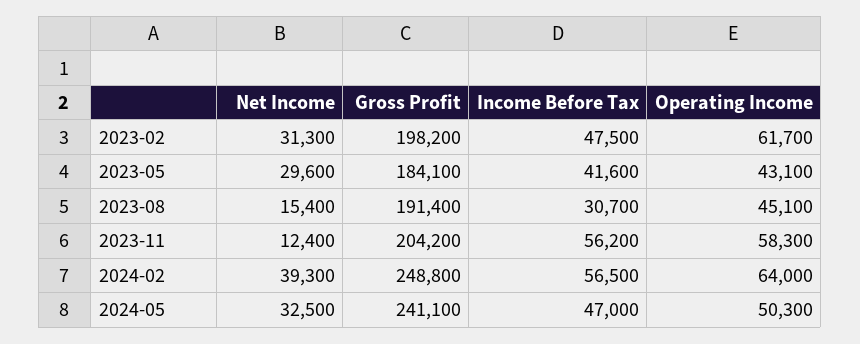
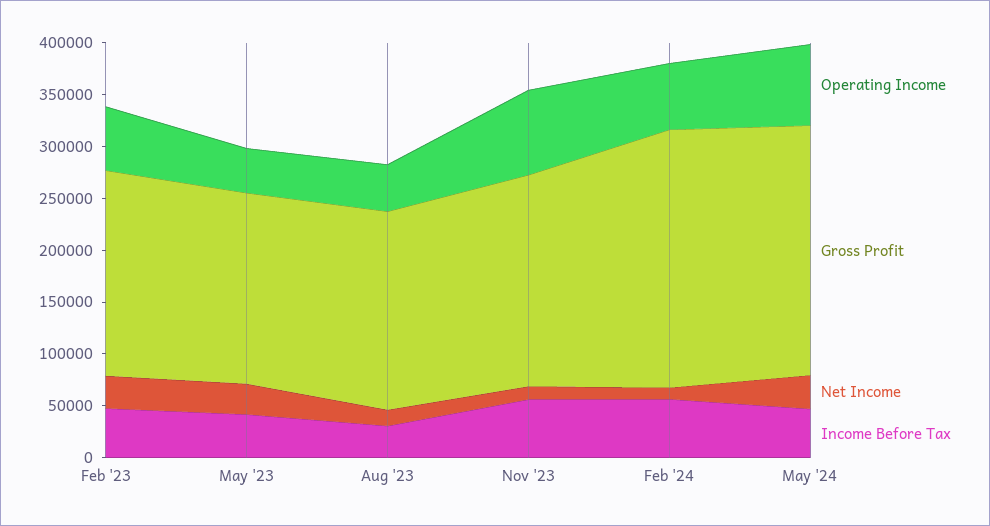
  {
    "Net Income": {
      "2023-02": 31300,
      "2023-05": 29600,
      "2023-08": 15400,
      "2023-11": 12400,
-     "2024-02": 39300,
+     "2024-02": 10000,
      "2024-05": 32500
    },
    "Gross Profit": {
      "2023-02": 198200,
      "2023-05": 184100,
      "2023-08": 191400,
      "2023-11": 204200,
      "2024-02": 248800,
      "2024-05": 241100
    },
    "Income Before Tax": {
      "2023-02": 47500,
      "2023-05": 41600,
      "2023-08": 30700,
      "2023-11": 56200,
      "2024-02": 56500,
      "2024-05": 47000
    },
    "Operating Income": {
      "2023-02": 61700,
      "2023-05": 43100,
      "2023-08": 45100,
-     "2023-11": 58300,
+     "2023-11": 80000,
      "2024-02": 64000,
-     "2024-05": 50300
+     "2024-05": 80000
    }
  }

